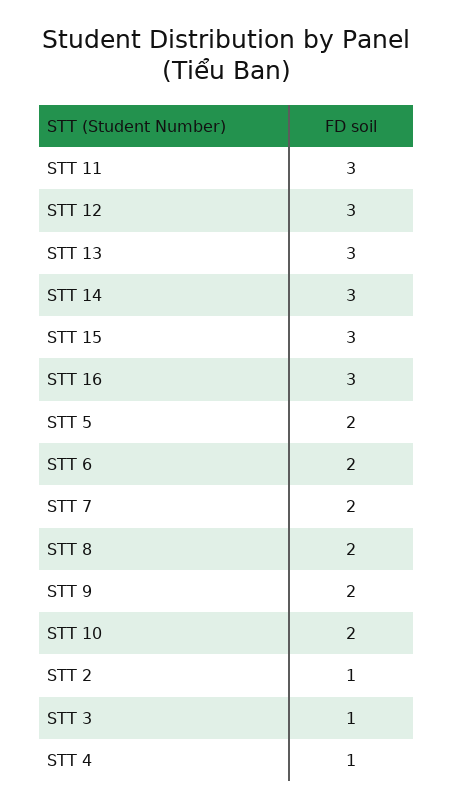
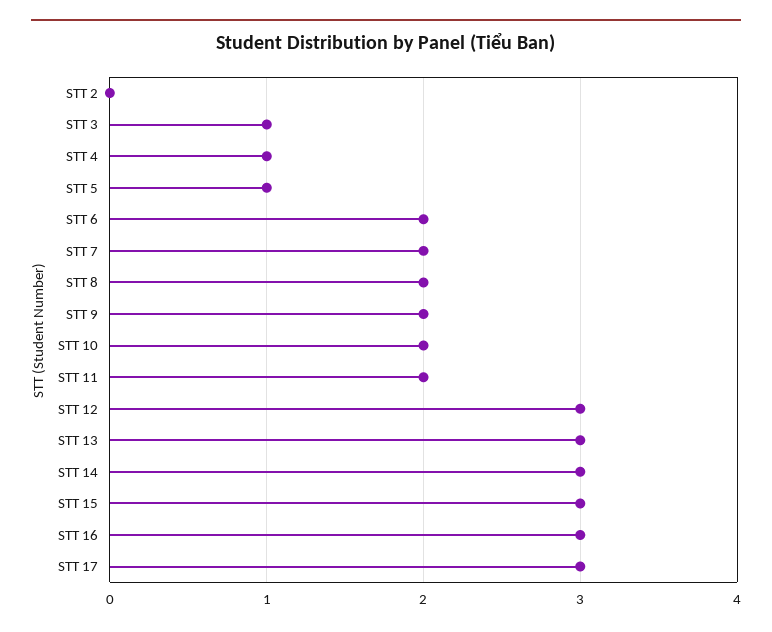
  {
-   "STT 11": 3,
+   "STT 11": 2,
    "STT 12": 3,
    "STT 13": 3,
    "STT 14": 3,
    "STT 15": 3,
    "STT 16": 3,
-   "STT 5": 2,
+   "STT 5": 1,
    "STT 6": 2,
    "STT 7": 2,
    "STT 8": 2,
    "STT 9": 2,
    "STT 10": 2,
-   "STT 2": 1,
+   "STT 2": 0,
    "STT 3": 1,
-   "STT 4": 1
+   "STT 4": 1,
+   "STT 17": 3
  }

